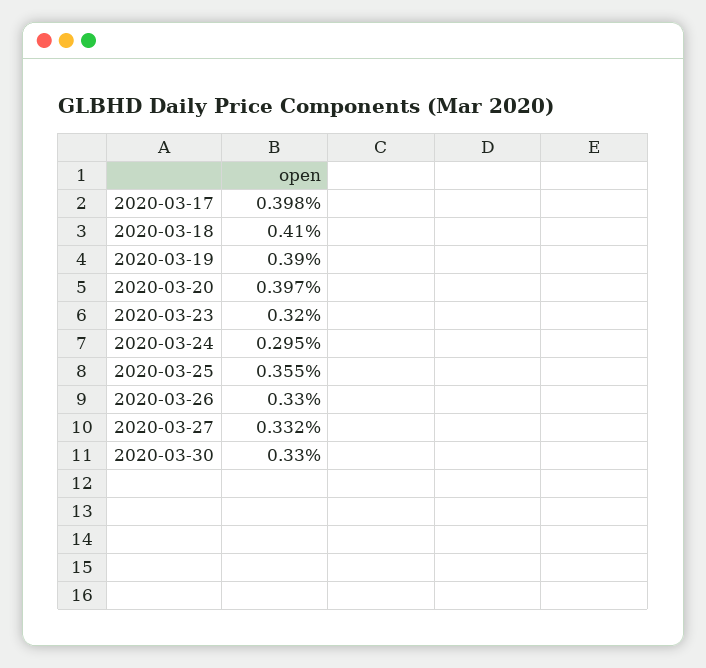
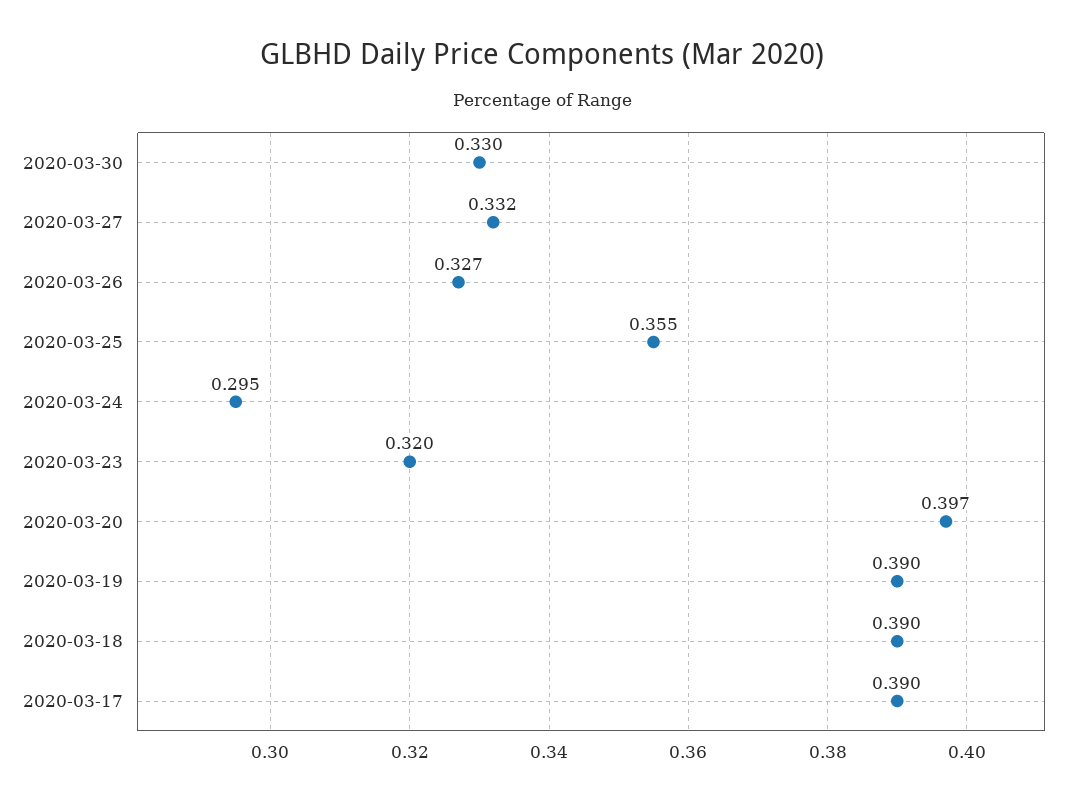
  {
-   "2020-03-17": 0.398,
+   "2020-03-17": 0.39,
-   "2020-03-18": 0.41,
+   "2020-03-18": 0.39,
    "2020-03-19": 0.39,
    "2020-03-20": 0.397,
    "2020-03-23": 0.32,
    "2020-03-24": 0.295,
    "2020-03-25": 0.355,
-   "2020-03-26": 0.33,
+   "2020-03-26": 0.327,
    "2020-03-27": 0.332,
    "2020-03-30": 0.33
  }

